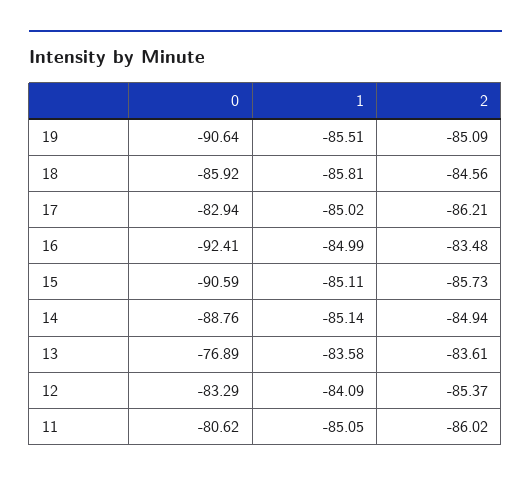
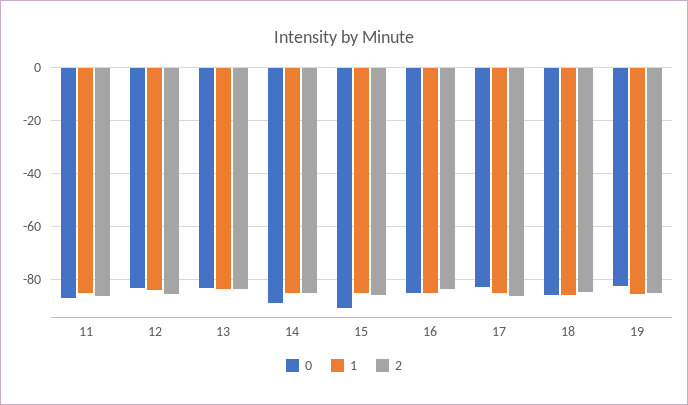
  {
    "0": {
-     "19": -90.64,
+     "19": -82.5,
      "18": -85.92,
      "17": -82.94,
-     "16": -92.41,
+     "16": -85,
      "15": -90.59,
      "14": -88.76,
-     "13": -76.89,
+     "13": -82.5,
      "12": -83.29,
-     "11": -80.62
+     "11": -87.5
    },
    "1": {
      "19": -85.51,
      "18": -85.81,
      "17": -85.02,
      "16": -84.99,
      "15": -85.11,
      "14": -85.14,
      "13": -83.58,
      "12": -84.09,
      "11": -85.05
    },
    "2": {
      "19": -85.09,
      "18": -84.56,
      "17": -86.21,
      "16": -83.48,
      "15": -85.73,
      "14": -84.94,
      "13": -83.61,
      "12": -85.37,
      "11": -86.02
    }
  }

